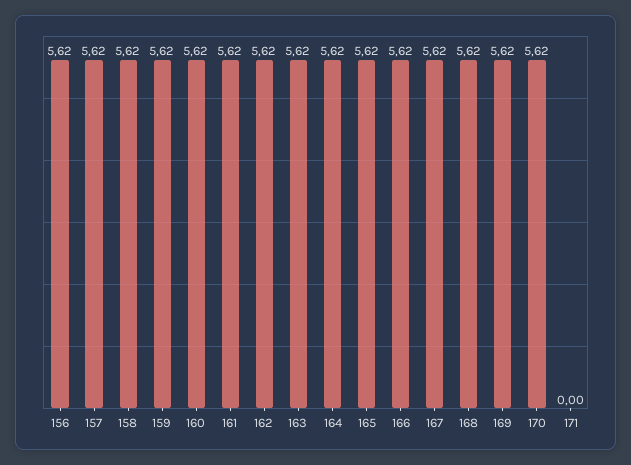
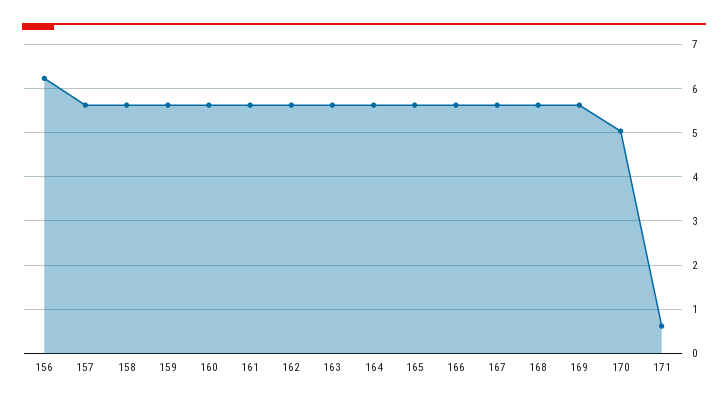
  {
-   "156": 5.62,
+   "156": 6.2,
    "157": 5.62,
    "158": 5.62,
    "159": 5.62,
    "160": 5.62,
    "161": 5.62,
    "162": 5.62,
    "163": 5.62,
    "164": 5.62,
    "165": 5.62,
    "166": 5.62,
    "167": 5.62,
    "168": 5.62,
    "169": 5.62,
-   "170": 5.62,
+   "170": 5,
-   "171": 0
+   "171": 0.6
  }

